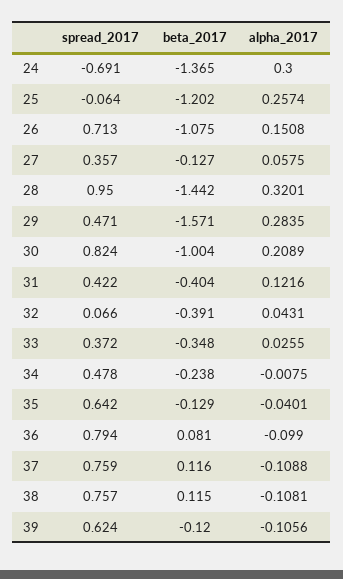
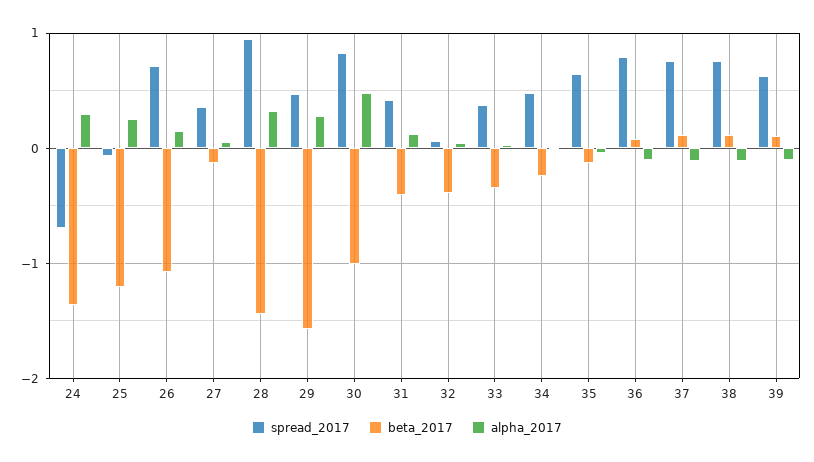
  {
    "spread_2017": {
      "24": -0.691,
      "25": -0.064,
      "26": 0.713,
      "27": 0.357,
      "28": 0.95,
      "29": 0.471,
      "30": 0.824,
      "31": 0.422,
      "32": 0.066,
      "33": 0.372,
      "34": 0.478,
      "35": 0.642,
      "36": 0.794,
      "37": 0.759,
      "38": 0.757,
      "39": 0.624
    },
    "beta_2017": {
      "24": -1.365,
      "25": -1.202,
      "26": -1.075,
      "27": -0.127,
      "28": -1.442,
      "29": -1.571,
      "30": -1.004,
      "31": -0.404,
      "32": -0.391,
      "33": -0.348,
      "34": -0.238,
      "35": -0.129,
      "36": 0.081,
      "37": 0.116,
      "38": 0.115,
-     "39": -0.12
+     "39": 0.1
    },
    "alpha_2017": {
      "24": 0.3,
      "25": 0.2574,
      "26": 0.1508,
      "27": 0.0575,
      "28": 0.3201,
      "29": 0.2835,
-     "30": 0.2089,
+     "30": 0.5,
      "31": 0.1216,
      "32": 0.0431,
      "33": 0.0255,
      "34": -0.0075,
      "35": -0.0401,
      "36": -0.099,
      "37": -0.1088,
      "38": -0.1081,
      "39": -0.1056
    }
  }

